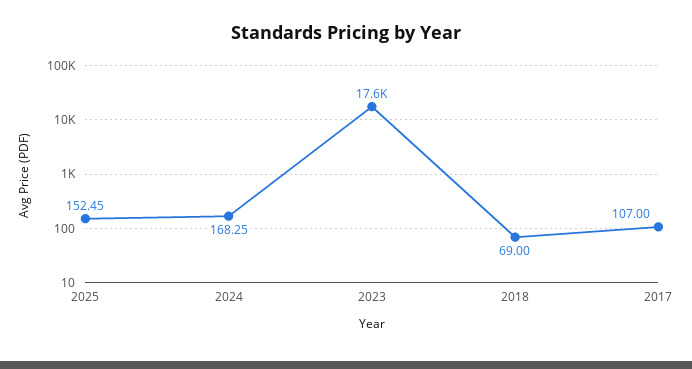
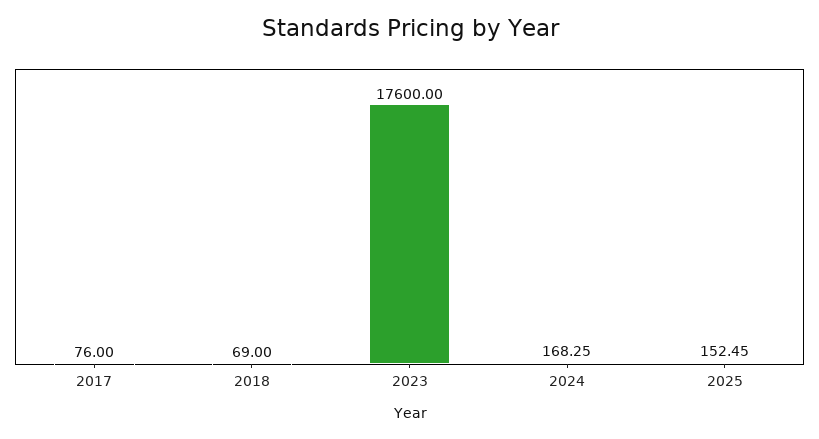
  {
    "2025": 152.45,
    "2024": 168.25,
    "2023": 17600,
    "2018": 69,
-   "2017": 107
+   "2017": 76
  }

